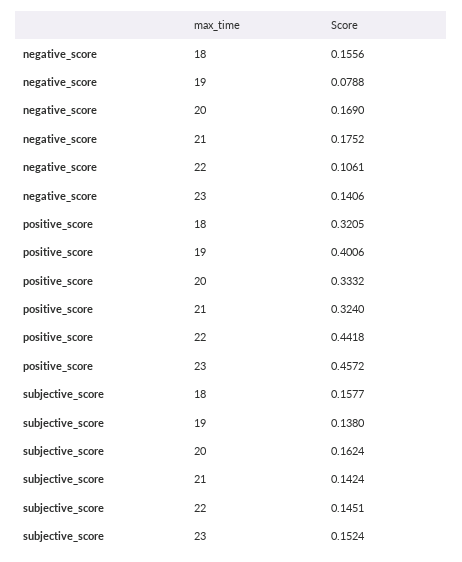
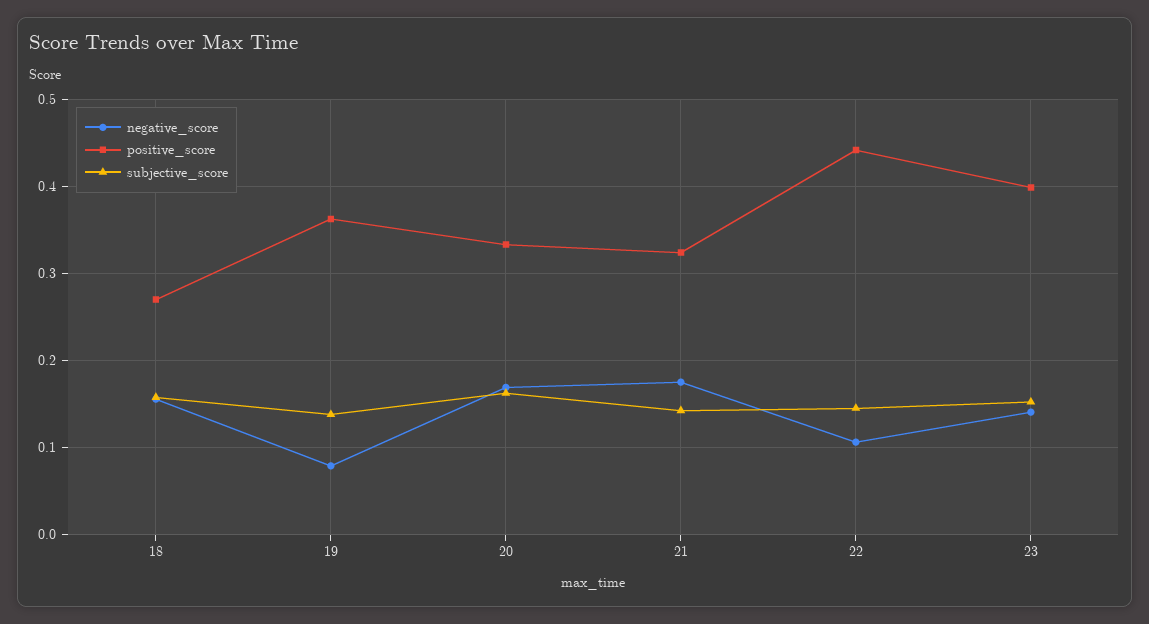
  {
    "negative_score": {
      "18": 0.1556,
      "19": 0.0788,
      "20": 0.169,
      "21": 0.1752,
      "22": 0.1061,
      "23": 0.1406
    },
    "positive_score": {
-     "18": 0.3205,
+     "18": 0.27,
-     "19": 0.4006,
+     "19": 0.36,
      "20": 0.3332,
      "21": 0.324,
      "22": 0.4418,
-     "23": 0.4572
+     "23": 0.4
    },
    "subjective_score": {
      "18": 0.1577,
      "19": 0.138,
      "20": 0.1624,
      "21": 0.1424,
      "22": 0.1451,
      "23": 0.1524
    }
  }

